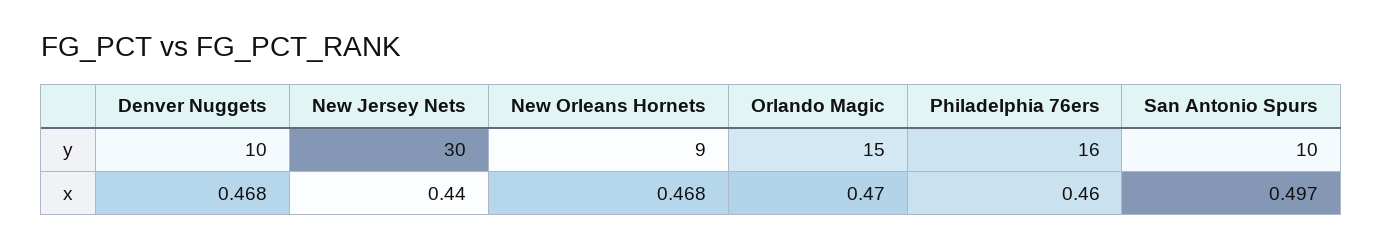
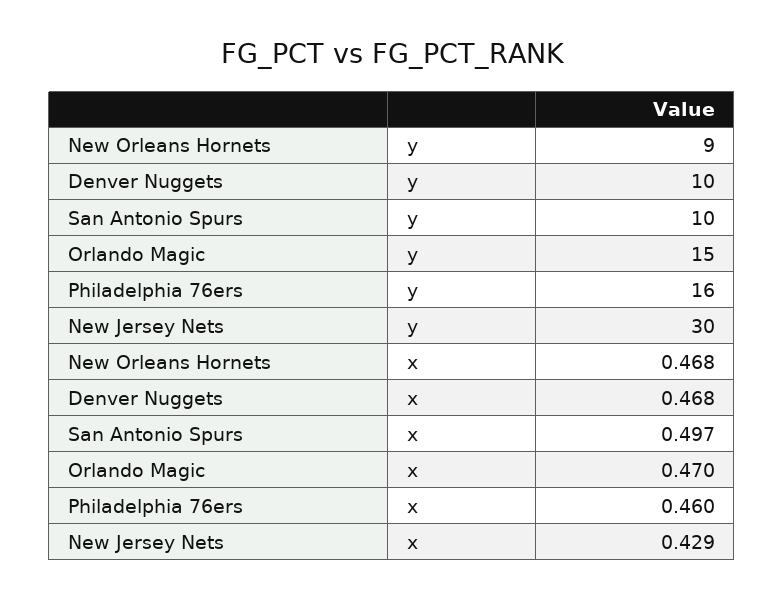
  {
    "Denver Nuggets": {
      "y": 10,
      "x": 0.468
    },
    "New Jersey Nets": {
      "y": 30,
-     "x": 0.44
+     "x": 0.429
    },
    "New Orleans Hornets": {
      "y": 9,
      "x": 0.468
    },
    "Orlando Magic": {
      "y": 15,
      "x": 0.47
    },
    "Philadelphia 76ers": {
      "y": 16,
      "x": 0.46
    },
    "San Antonio Spurs": {
      "y": 10,
      "x": 0.497
    }
  }

